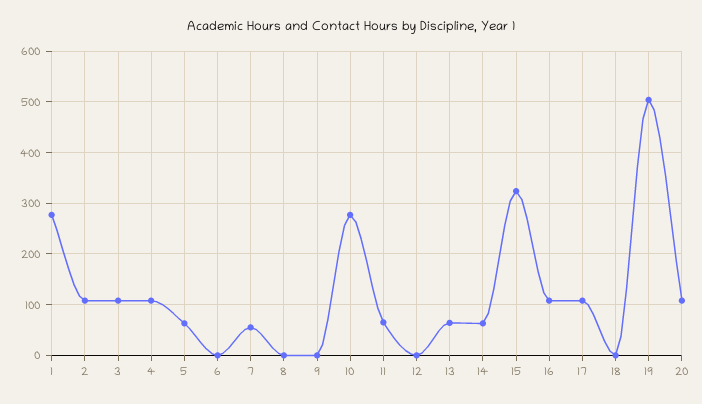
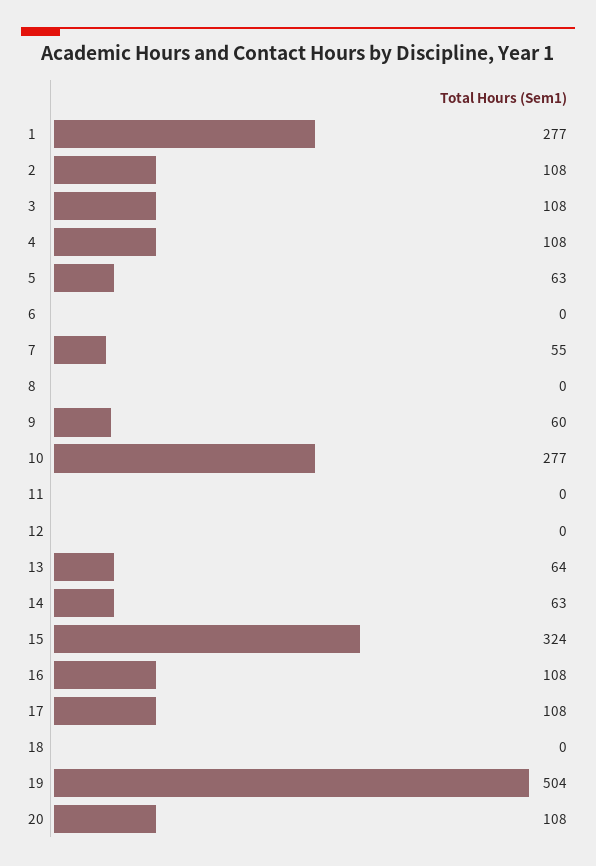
  {
    "1": 277,
    "2": 108,
    "3": 108,
    "4": 108,
    "5": 63,
    "6": 0,
    "7": 55,
    "8": 0,
-   "9": 0,
+   "9": 60,
    "10": 277,
-   "11": 60,
+   "11": 0,
    "12": 0,
    "13": 64,
    "14": 63,
    "15": 324,
    "16": 108,
    "17": 108,
    "18": 0,
    "19": 504,
    "20": 108
  }

